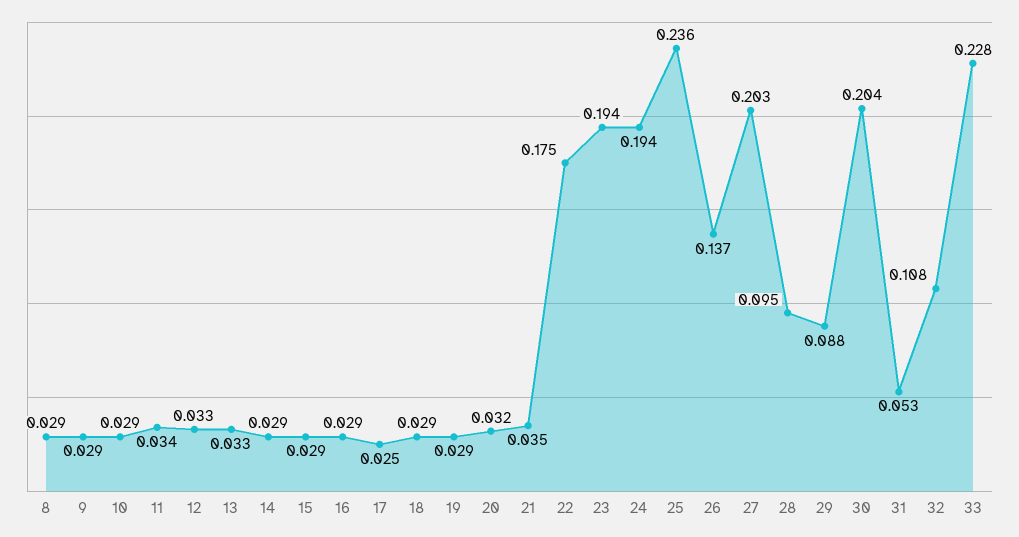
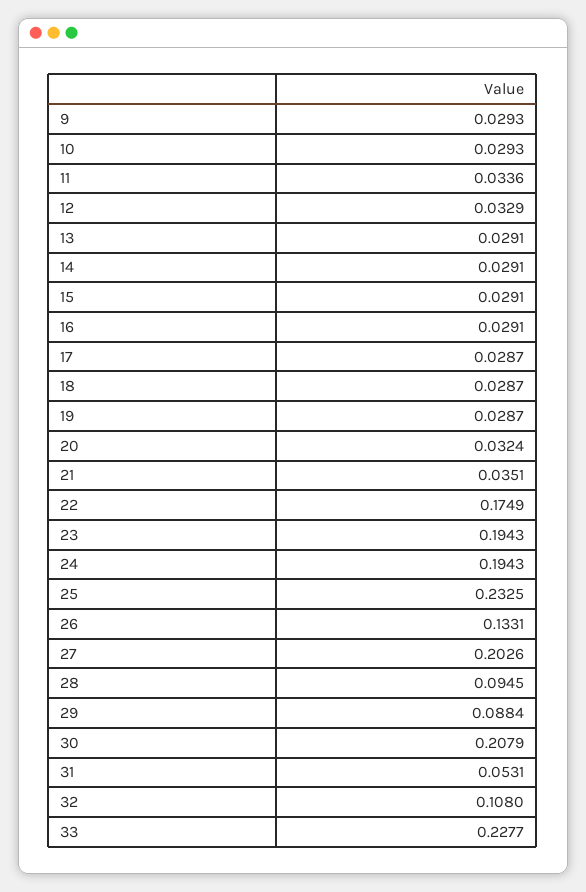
  {
-   "8": 0.029,
    "9": 0.0293,
    "10": 0.0293,
    "11": 0.0336,
    "12": 0.0329,
-   "13": 0.033,
+   "13": 0.0291,
    "14": 0.0291,
    "15": 0.0291,
    "16": 0.0291,
-   "17": 0.025,
+   "17": 0.0287,
    "18": 0.0287,
    "19": 0.0287,
    "20": 0.0324,
    "21": 0.0351,
    "22": 0.1749,
    "23": 0.1943,
    "24": 0.1943,
-   "25": 0.236,
+   "25": 0.2325,
-   "26": 0.137,
+   "26": 0.1331,
    "27": 0.2026,
    "28": 0.0945,
    "29": 0.0884,
-   "30": 0.204,
+   "30": 0.2079,
    "31": 0.0531,
    "32": 0.108,
    "33": 0.2277
  }

